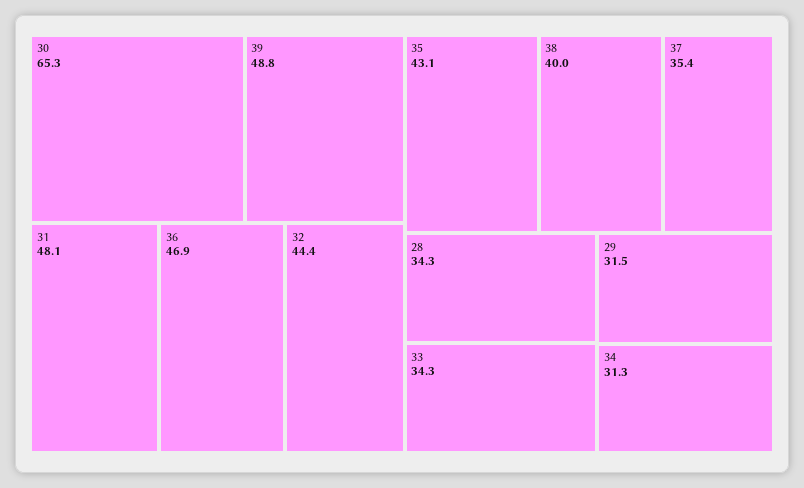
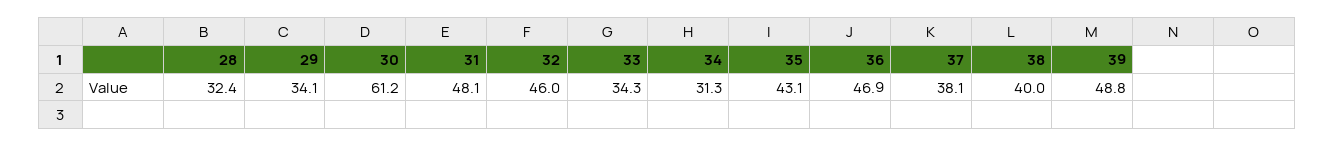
  {
-   "30": 65.3,
+   "30": 61.2,
    "39": 48.8,
    "31": 48.1,
    "36": 46.9,
-   "32": 44.4,
+   "32": 46,
    "35": 43.1,
    "38": 40,
-   "37": 35.4,
+   "37": 38.1,
-   "28": 34.3,
+   "28": 32.4,
    "33": 34.3,
-   "29": 31.5,
+   "29": 34.1,
    "34": 31.3
  }

